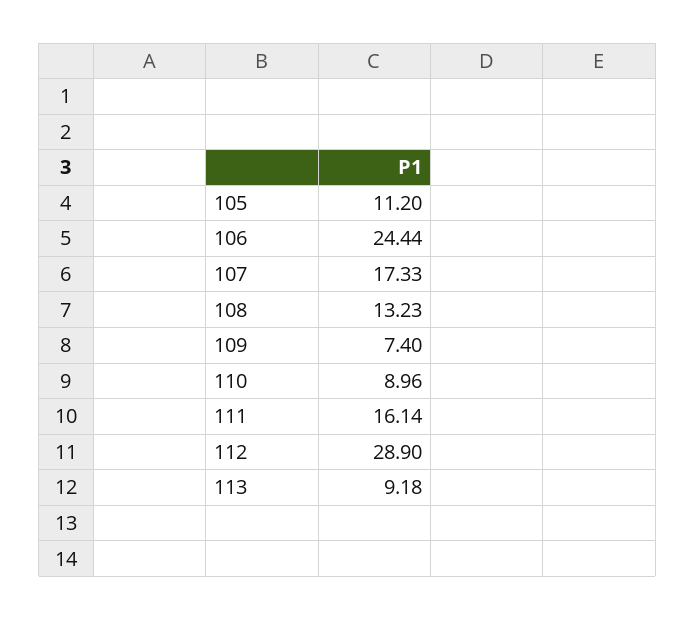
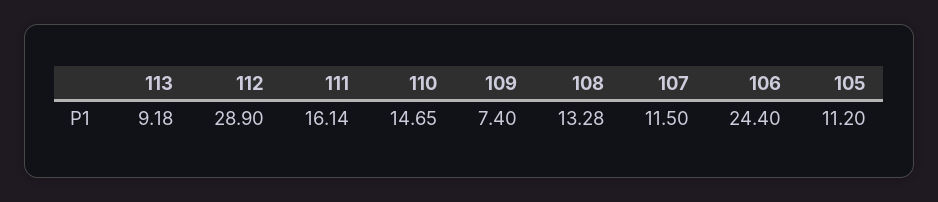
  {
    "105": 11.2,
-   "106": 24.44,
+   "106": 24.4,
-   "107": 17.33,
+   "107": 11.5,
-   "108": 13.23,
+   "108": 13.28,
    "109": 7.4,
-   "110": 8.96,
+   "110": 14.65,
    "111": 16.14,
    "112": 28.9,
    "113": 9.18
  }

